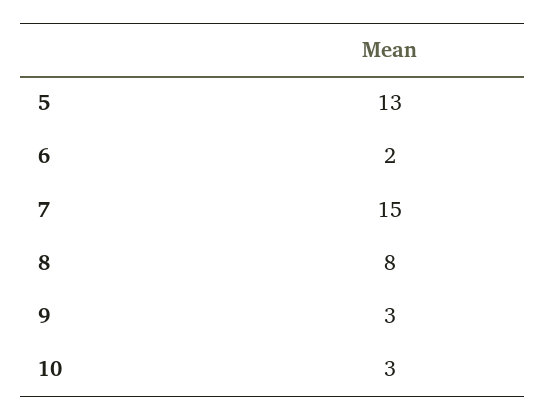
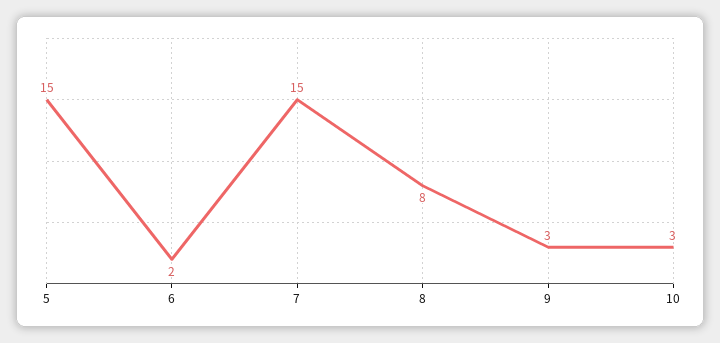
  {
-   "5": 13,
+   "5": 15,
    "6": 2,
    "7": 15,
    "8": 8,
    "9": 3,
    "10": 3
  }

